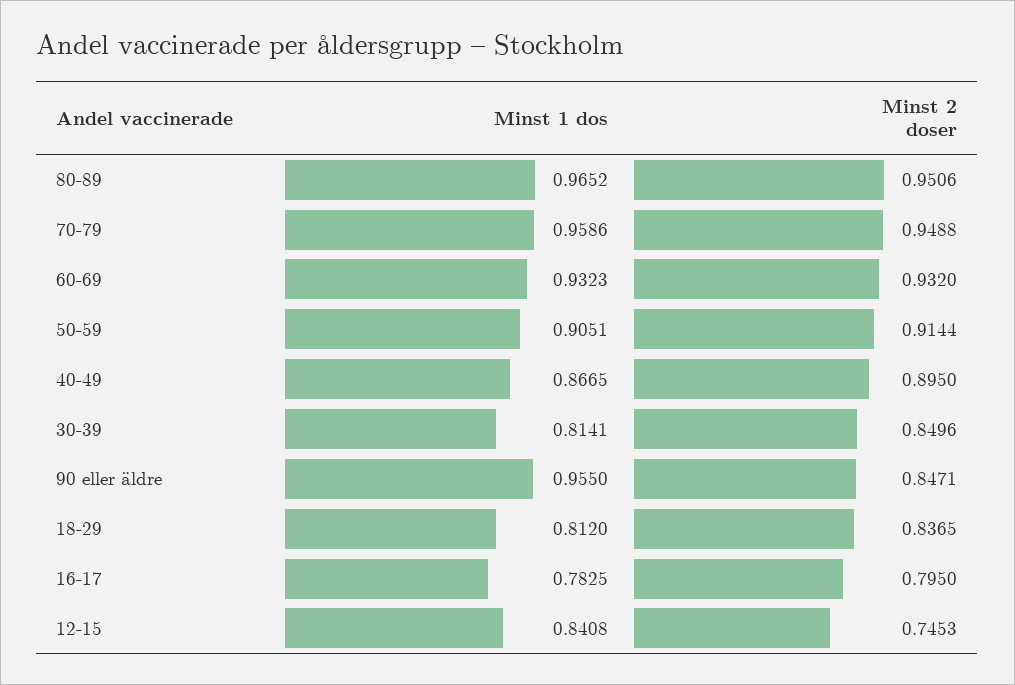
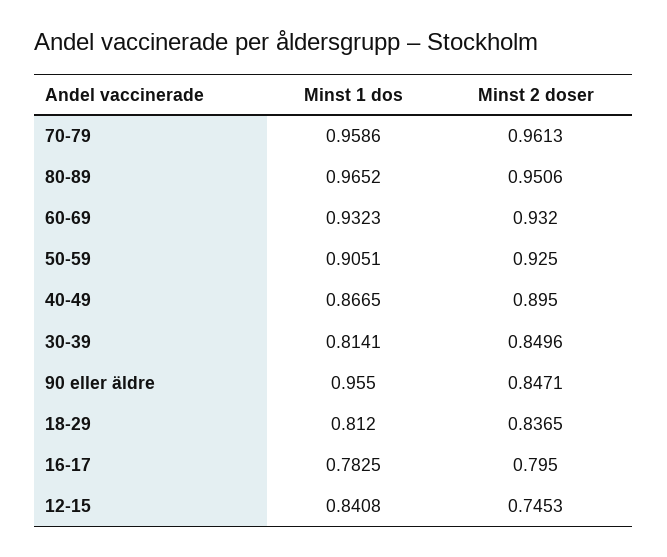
  {
    "Minst 1 dos": {
      "80-89": 0.9652,
      "70-79": 0.9586,
      "60-69": 0.9323,
      "50-59": 0.9051,
      "40-49": 0.8665,
      "30-39": 0.8141,
      "90 eller äldre": 0.955,
      "18-29": 0.812,
      "16-17": 0.7825,
      "12-15": 0.8408
    },
    "Minst 2 doser": {
      "80-89": 0.9506,
-     "70-79": 0.9488,
+     "70-79": 0.9613,
      "60-69": 0.932,
-     "50-59": 0.9144,
+     "50-59": 0.925,
      "40-49": 0.895,
      "30-39": 0.8496,
      "90 eller äldre": 0.8471,
      "18-29": 0.8365,
      "16-17": 0.795,
      "12-15": 0.7453
    }
  }

